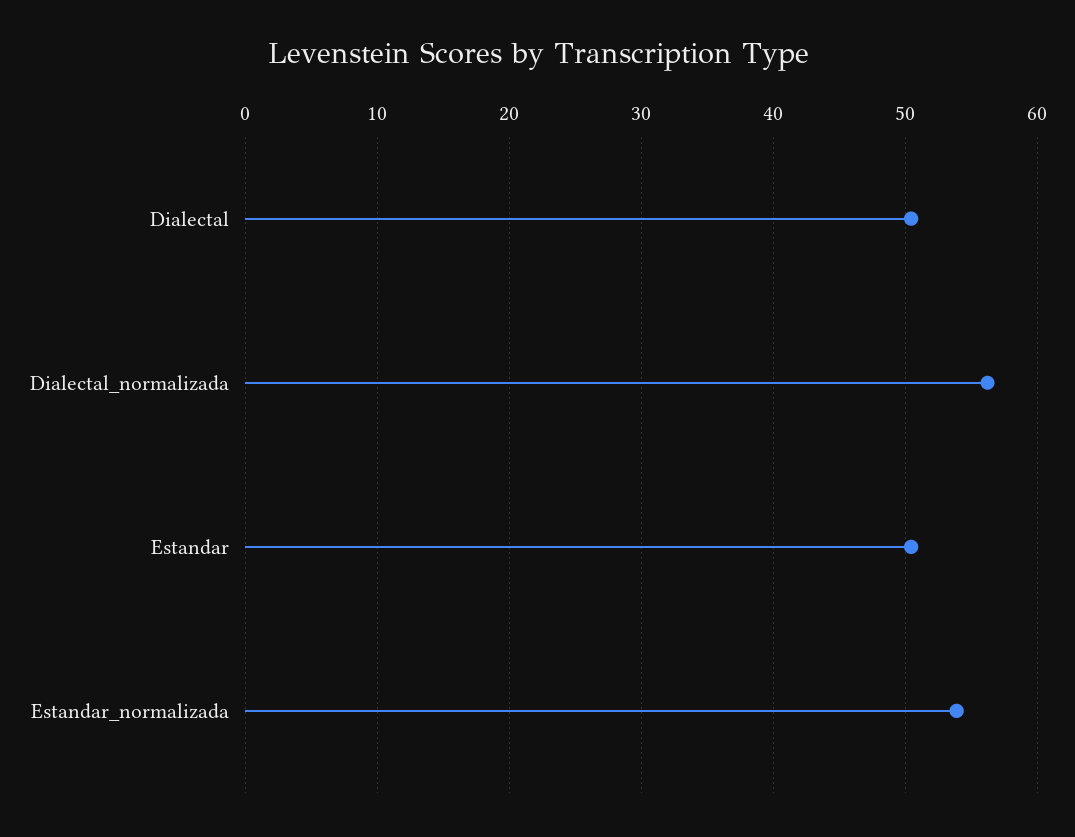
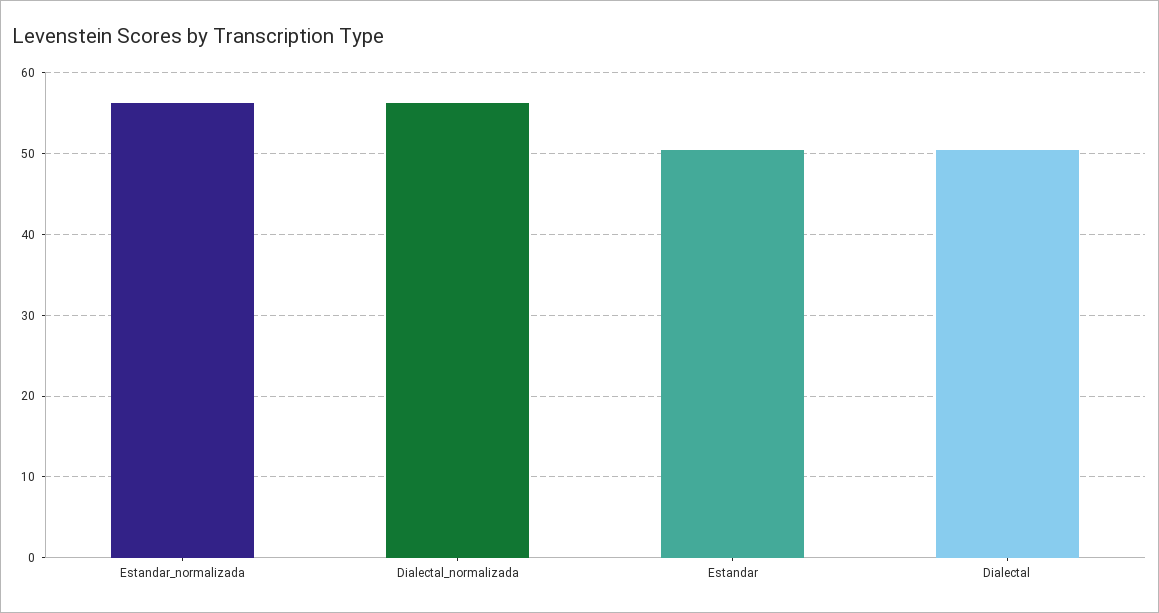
  {
    "Dialectal": 50,
    "Dialectal_normalizada": 56,
    "Estandar": 50,
-   "Estandar_normalizada": 54
+   "Estandar_normalizada": 56
  }

